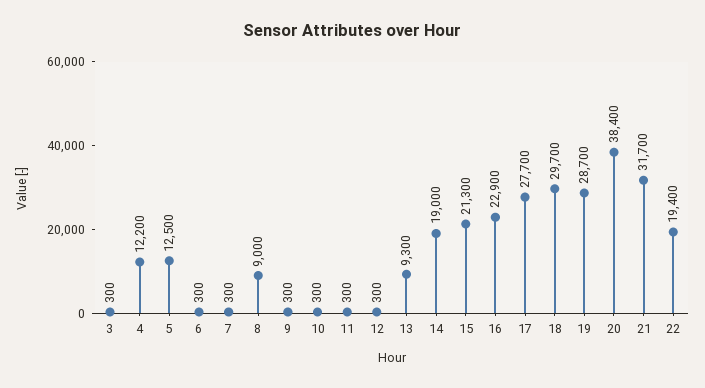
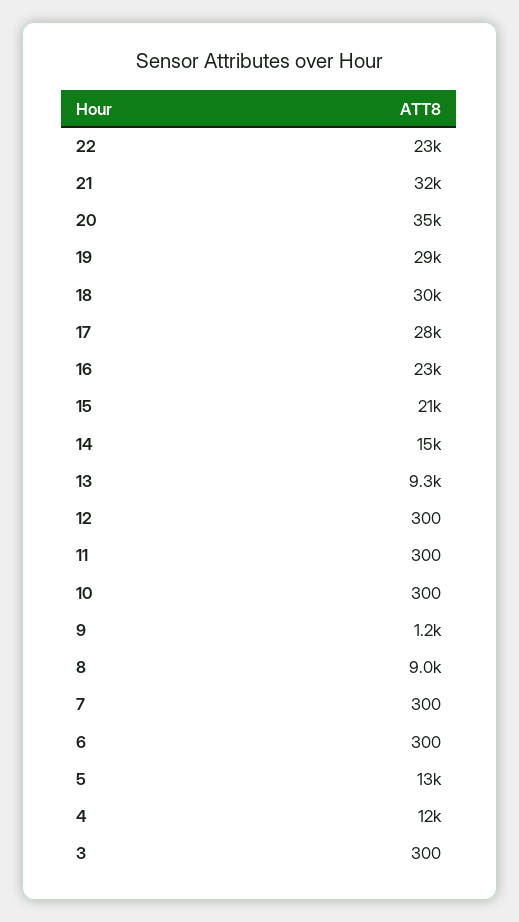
  {
    "3": 300,
    "4": 12200,
    "5": 12500,
    "6": 300,
    "7": 300,
    "8": 9000,
-   "9": 300,
+   "9": 1200,
    "10": 300,
    "11": 300,
    "12": 300,
    "13": 9300,
-   "14": 19000,
+   "14": 15000,
    "15": 21300,
    "16": 22900,
    "17": 27700,
    "18": 29700,
    "19": 28700,
-   "20": 38400,
+   "20": 35000,
    "21": 31700,
-   "22": 19400
+   "22": 23000
  }

